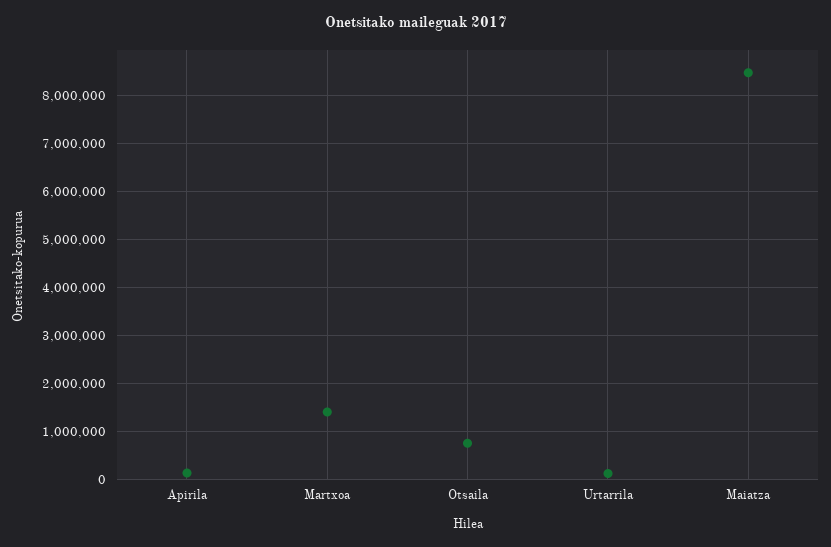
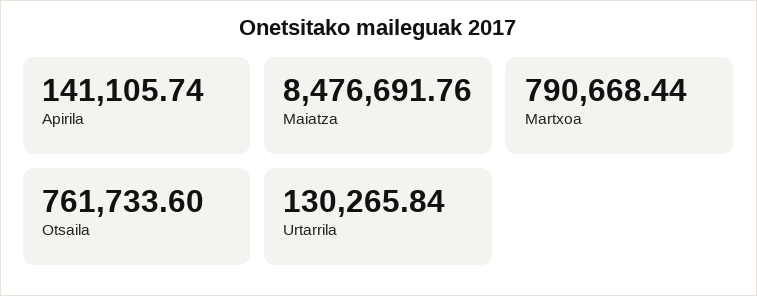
  {
    "Apirila": 141105.74,
-   "Martxoa": 1400000,
+   "Martxoa": 790668.44,
    "Otsaila": 761733.6,
    "Urtarrila": 130265.84,
    "Maiatza": 8476691.76
  }

